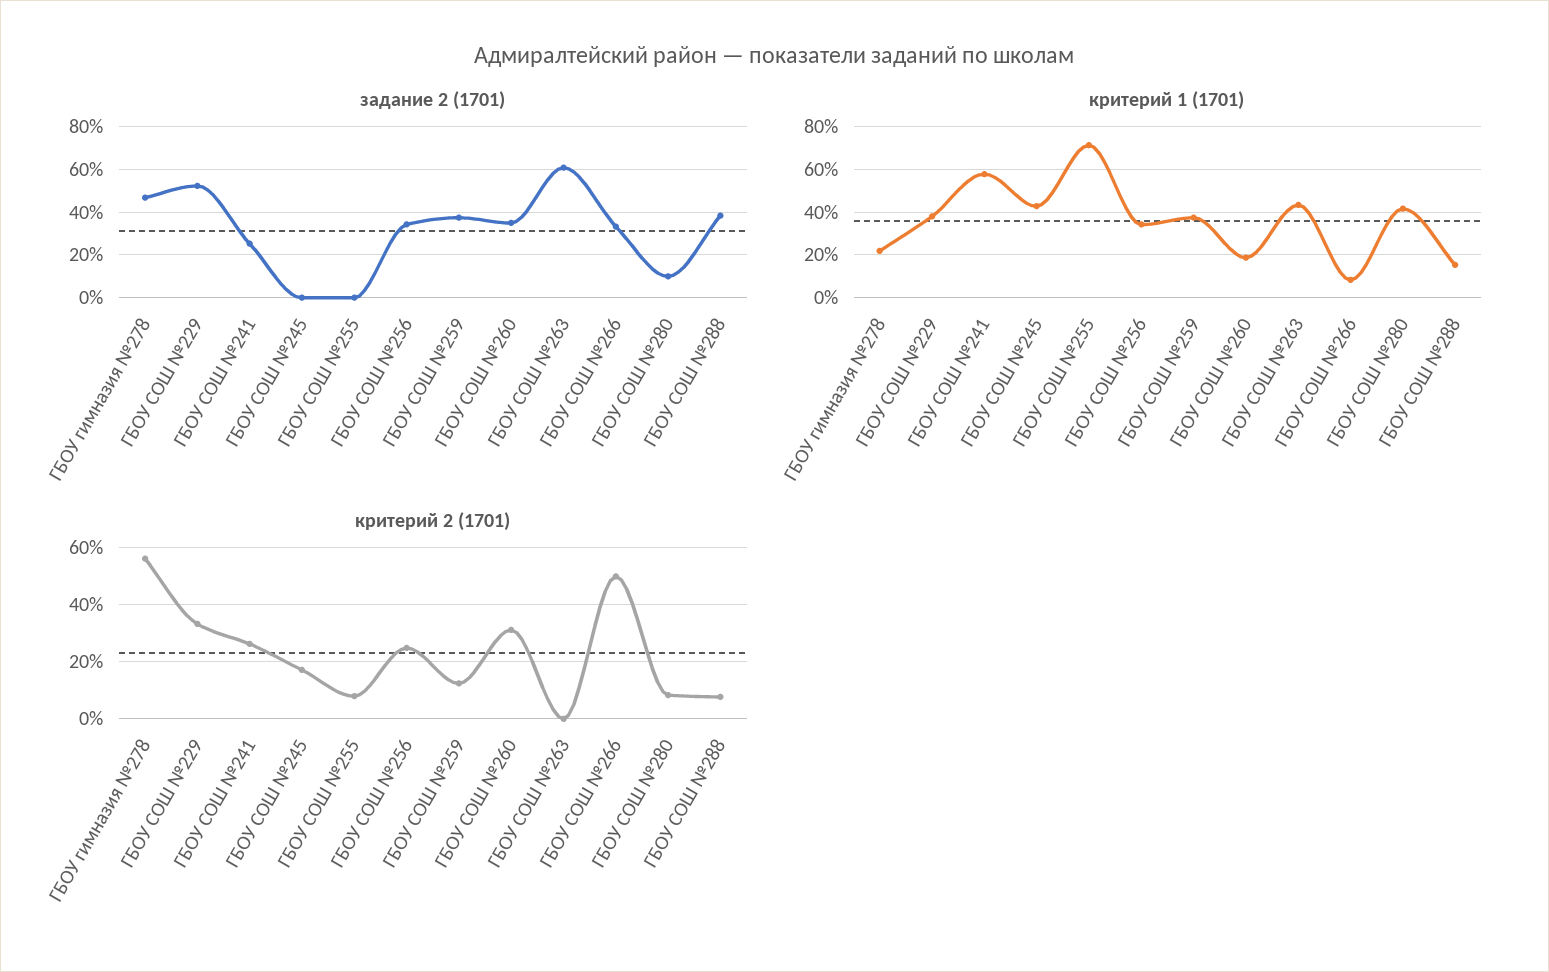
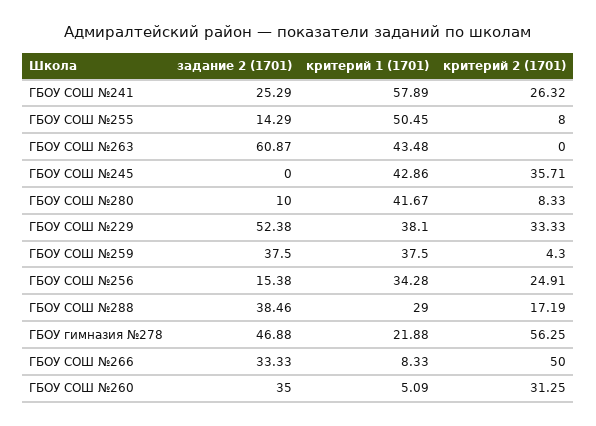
  {
    "задание 2 (1701)": {
      "ГБОУ гимназия №278": 46.88,
      "ГБОУ СОШ №229": 52.38,
      "ГБОУ СОШ №241": 25.29,
      "ГБОУ СОШ №245": 0,
-     "ГБОУ СОШ №255": 0,
+     "ГБОУ СОШ №255": 14.29,
-     "ГБОУ СОШ №256": 35,
+     "ГБОУ СОШ №256": 15.38,
      "ГБОУ СОШ №259": 37.5,
      "ГБОУ СОШ №260": 35,
      "ГБОУ СОШ №263": 60.87,
      "ГБОУ СОШ №266": 33.33,
      "ГБОУ СОШ №280": 10,
      "ГБОУ СОШ №288": 38.46
    },
    "критерий 1 (1701)": {
      "ГБОУ гимназия №278": 21.88,
      "ГБОУ СОШ №229": 38.1,
      "ГБОУ СОШ №241": 57.89,
      "ГБОУ СОШ №245": 42.86,
-     "ГБОУ СОШ №255": 70,
+     "ГБОУ СОШ №255": 50.45,
      "ГБОУ СОШ №256": 34.28,
      "ГБОУ СОШ №259": 37.5,
-     "ГБОУ СОШ №260": 20,
+     "ГБОУ СОШ №260": 5.09,
      "ГБОУ СОШ №263": 43.48,
      "ГБОУ СОШ №266": 8.33,
      "ГБОУ СОШ №280": 41.67,
-     "ГБОУ СОШ №288": 15
+     "ГБОУ СОШ №288": 29
    },
    "критерий 2 (1701)": {
      "ГБОУ гимназия №278": 56.25,
      "ГБОУ СОШ №229": 33.33,
      "ГБОУ СОШ №241": 26.32,
-     "ГБОУ СОШ №245": 17.5,
+     "ГБОУ СОШ №245": 35.71,
      "ГБОУ СОШ №255": 8,
      "ГБОУ СОШ №256": 24.91,
-     "ГБОУ СОШ №259": 12.5,
+     "ГБОУ СОШ №259": 4.3,
      "ГБОУ СОШ №260": 31.25,
      "ГБОУ СОШ №263": 0,
      "ГБОУ СОШ №266": 50,
      "ГБОУ СОШ №280": 8.33,
-     "ГБОУ СОШ №288": 7.5
+     "ГБОУ СОШ №288": 17.19
    }
  }

